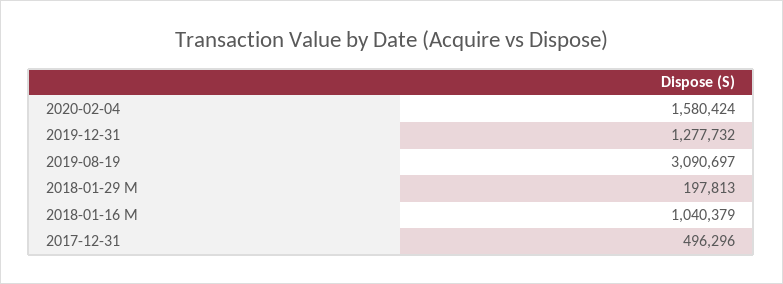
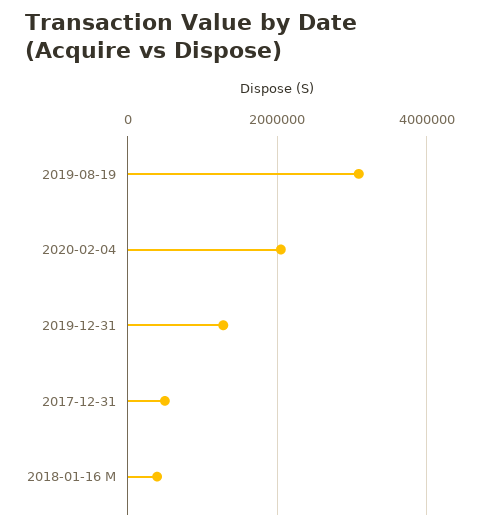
  {
-   "2020-02-04": 1580424,
+   "2020-02-04": 2000000,
    "2019-12-31": 1277732,
    "2019-08-19": 3090697,
-   "2018-01-29 M": 197813,
-   "2018-01-16 M": 1040379,
+   "2018-01-16 M": 400000,
    "2017-12-31": 496296
  }

